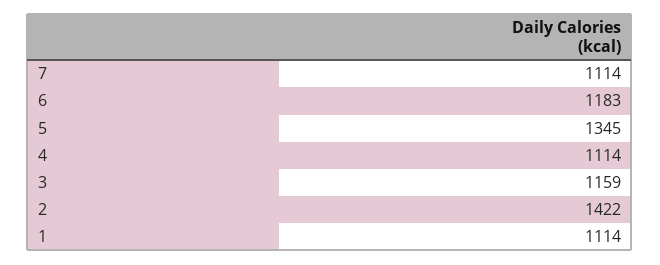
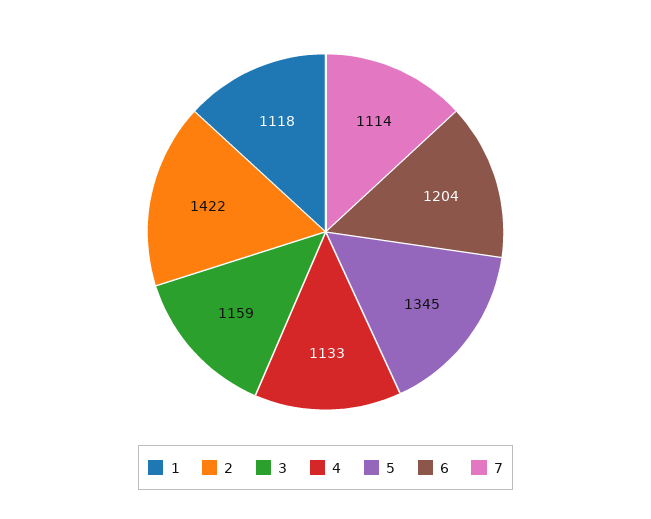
  {
    "7": 1114,
-   "6": 1183,
+   "6": 1204,
    "5": 1345,
-   "4": 1114,
+   "4": 1133,
    "3": 1159,
    "2": 1422,
-   "1": 1114
+   "1": 1118
  }

